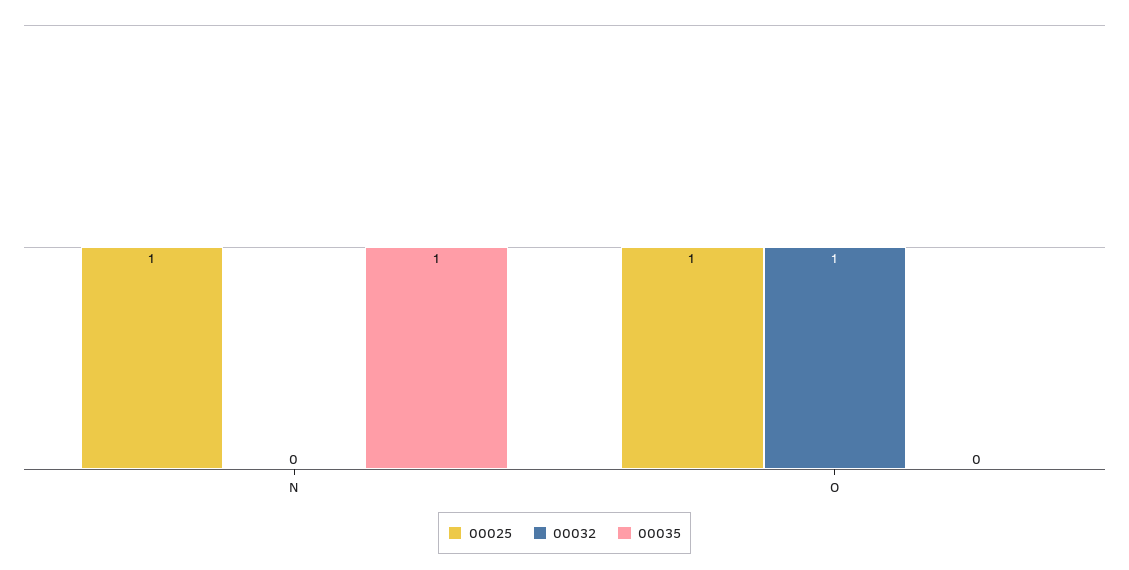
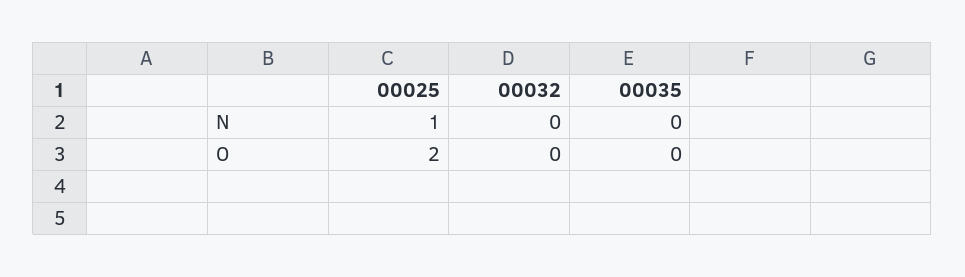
  {
    "00025": {
      "N": 1,
-     "O": 1
+     "O": 2
    },
    "00032": {
      "N": 0,
-     "O": 1
+     "O": 0
    },
    "00035": {
-     "N": 1,
+     "N": 0,
      "O": 0
    }
  }

